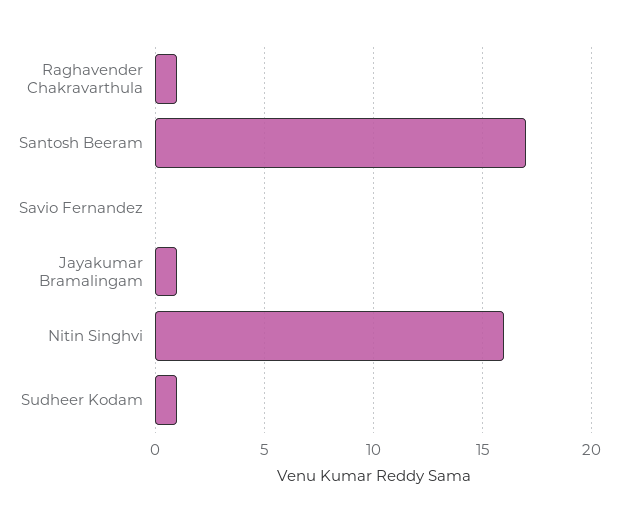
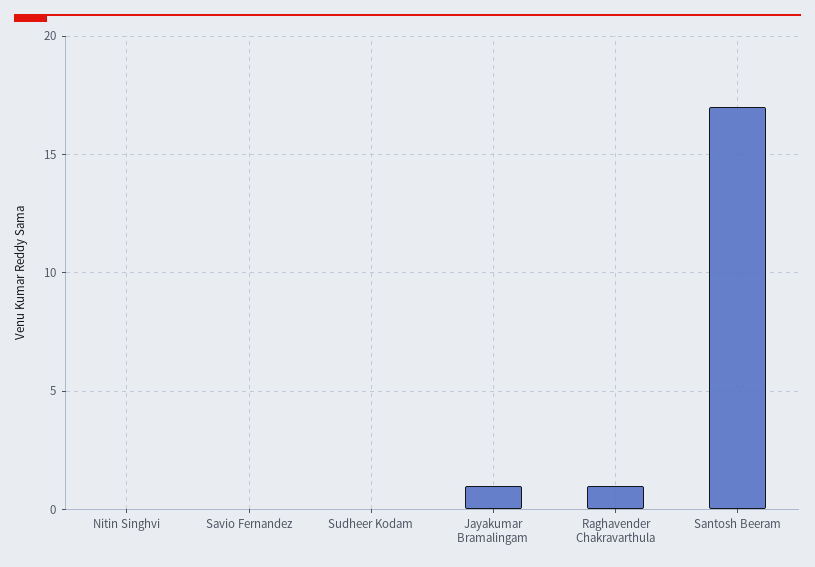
  {
    "Raghavender Chakravarthula": 1,
    "Santosh Beeram": 17,
    "Savio Fernandez": 0,
    "Jayakumar Bramalingam": 1,
-   "Nitin Singhvi": 16,
+   "Nitin Singhvi": 0,
-   "Sudheer Kodam": 1
+   "Sudheer Kodam": 0
  }

